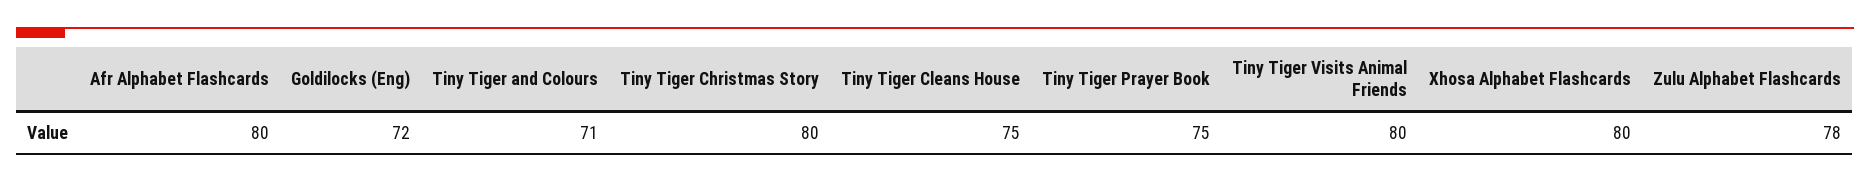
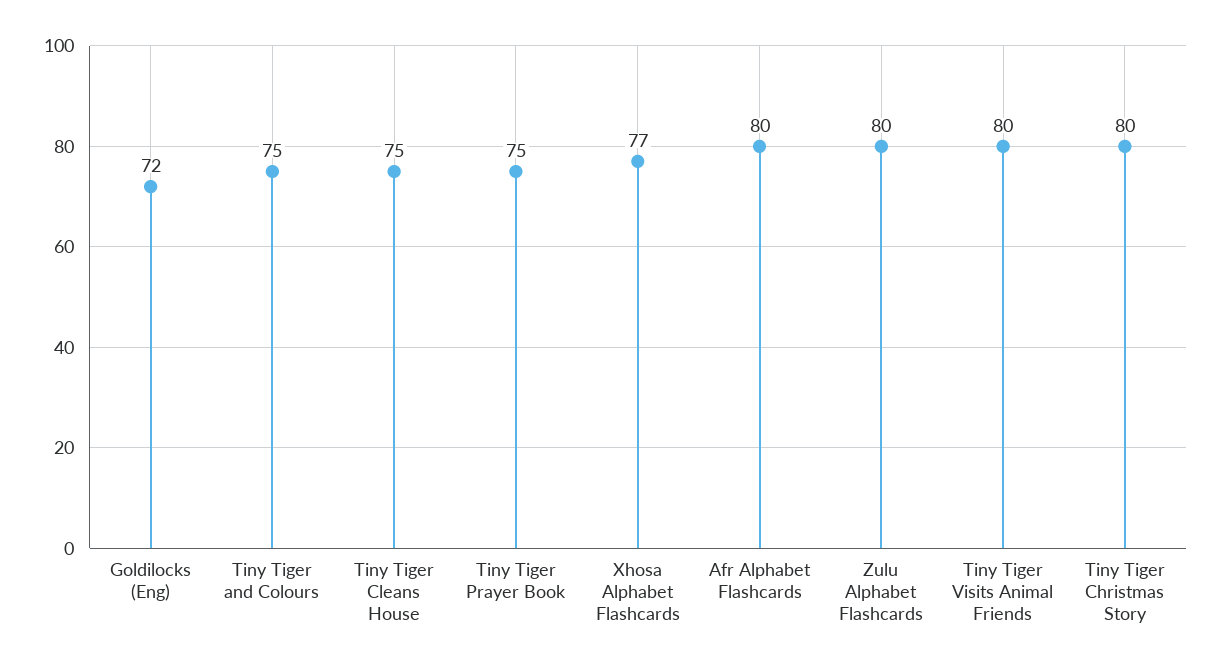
  {
    "Afr Alphabet Flashcards": 80,
    "Goldilocks (Eng)": 72,
-   "Tiny Tiger and Colours": 71,
+   "Tiny Tiger and Colours": 75,
    "Tiny Tiger Christmas Story": 80,
    "Tiny Tiger Cleans House": 75,
    "Tiny Tiger Prayer Book": 75,
    "Tiny Tiger Visits Animal Friends": 80,
-   "Xhosa Alphabet Flashcards": 80,
+   "Xhosa Alphabet Flashcards": 77,
-   "Zulu Alphabet Flashcards": 78
+   "Zulu Alphabet Flashcards": 80
  }

